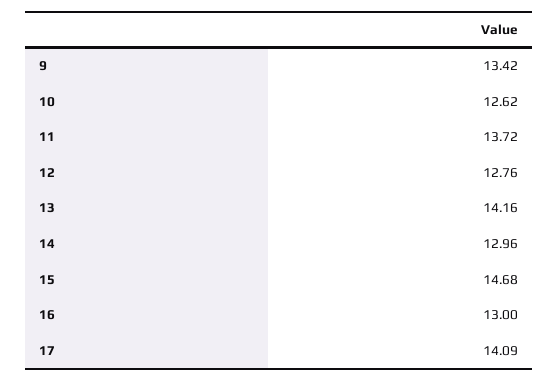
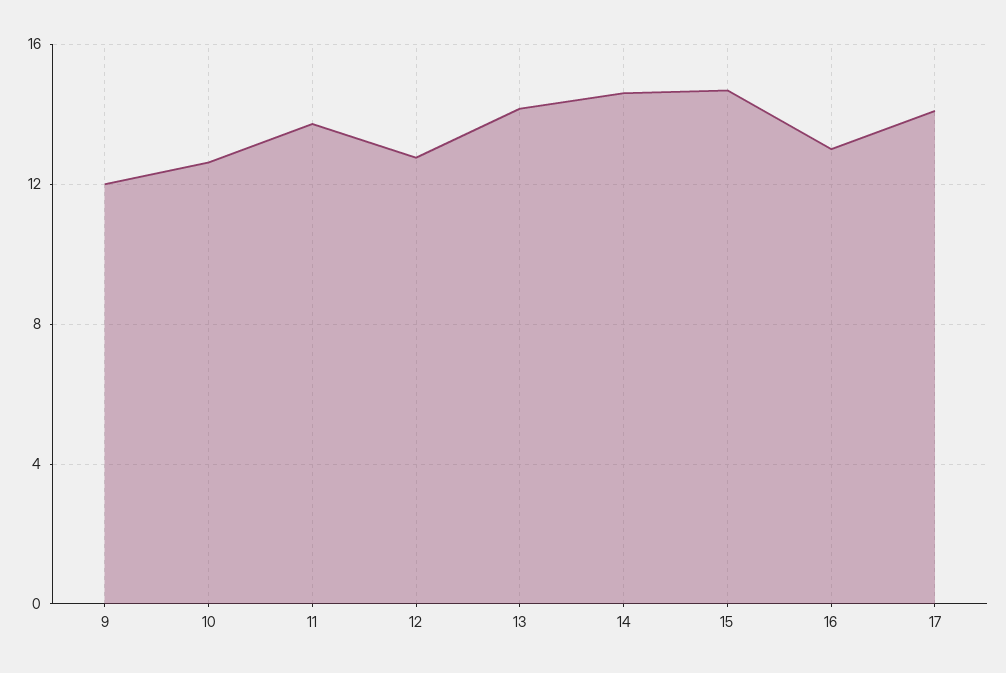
  {
-   "9": 13.42,
+   "9": 12,
    "10": 12.62,
    "11": 13.72,
    "12": 12.76,
    "13": 14.16,
-   "14": 12.96,
+   "14": 14.5,
    "15": 14.68,
    "16": 13,
    "17": 14.09
  }

